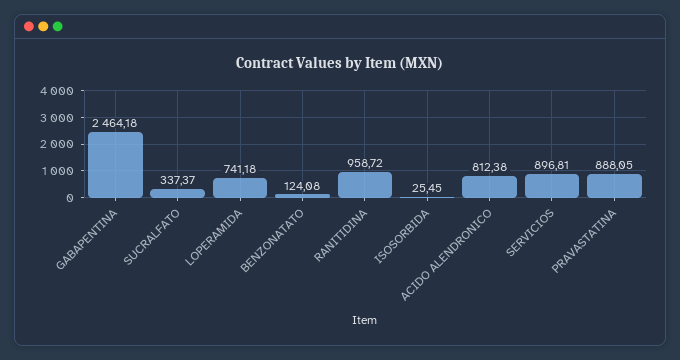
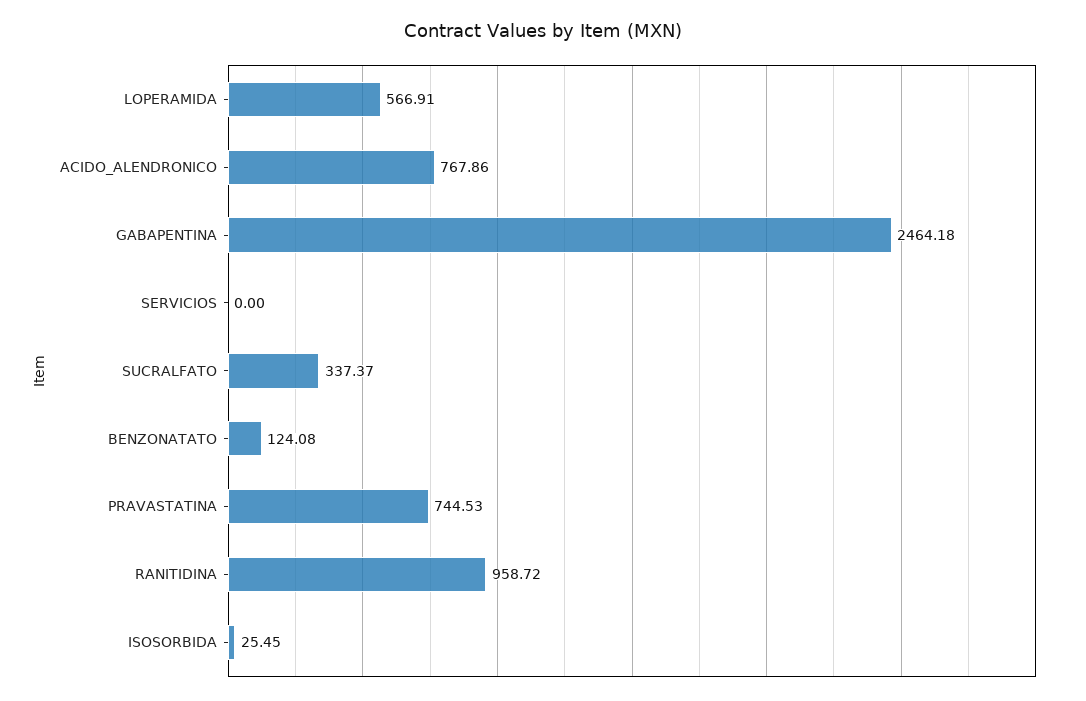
  {
    "GABAPENTINA": 2464.18,
    "SUCRALFATO": 337.37,
-   "LOPERAMIDA": 741.18,
+   "LOPERAMIDA": 566.91,
    "BENZONATATO": 124.08,
    "RANITIDINA": 958.72,
    "ISOSORBIDA": 25.45,
-   "ACIDO ALENDRONICO": 812.38,
+   "ACIDO ALENDRONICO": 767.86,
-   "SERVICIOS": 896.81,
+   "SERVICIOS": 0,
-   "PRAVASTATINA": 888.05
+   "PRAVASTATINA": 744.53
  }

